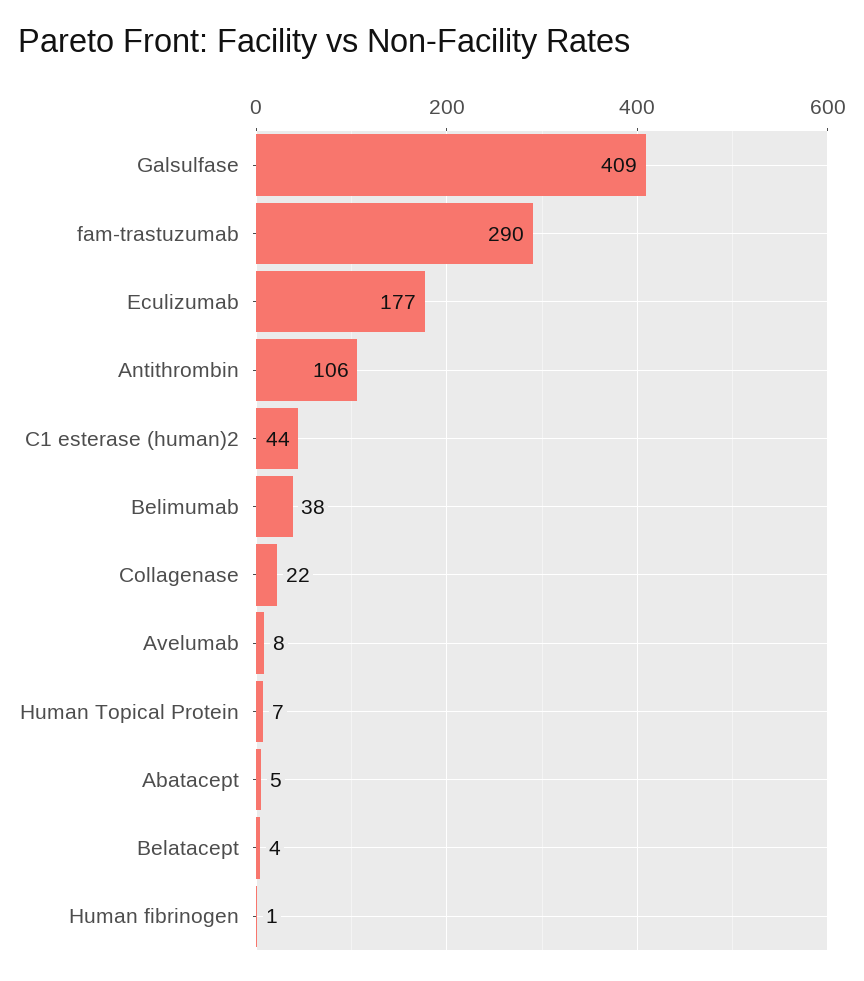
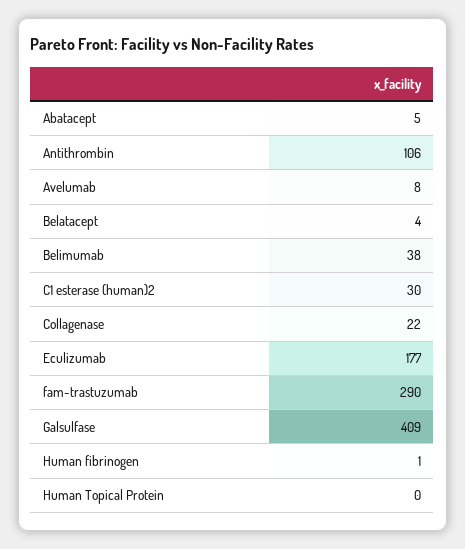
  {
    "Galsulfase": 409,
    "fam-trastuzumab": 290,
    "Eculizumab": 177,
    "Antithrombin": 106,
-   "C1 esterase (human)2": 44,
+   "C1 esterase (human)2": 30,
    "Belimumab": 38,
    "Collagenase": 22,
    "Avelumab": 8,
-   "Human Topical Protein": 7,
+   "Human Topical Protein": 0,
    "Abatacept": 5,
    "Belatacept": 4,
    "Human fibrinogen": 1
  }

